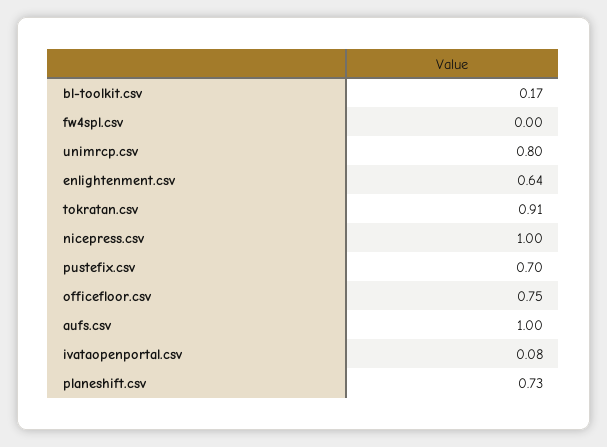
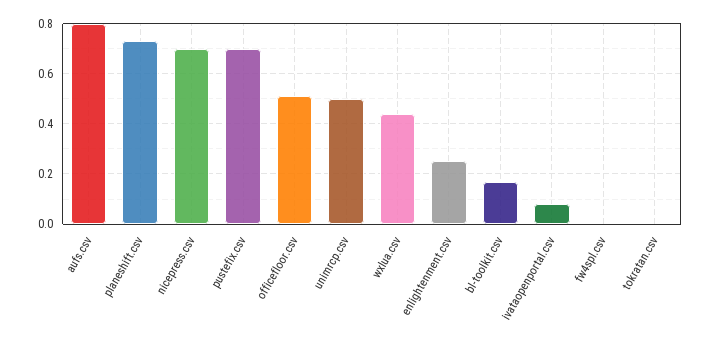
  {
    "bl-toolkit.csv": 0.17,
    "fw4spl.csv": 0,
-   "unimrcp.csv": 0.8,
+   "unimrcp.csv": 0.5,
-   "enlightenment.csv": 0.64,
+   "enlightenment.csv": 0.25,
-   "tokratan.csv": 0.91,
+   "tokratan.csv": 0,
-   "nicepress.csv": 1,
+   "nicepress.csv": 0.7,
    "pustefix.csv": 0.7,
-   "officefloor.csv": 0.75,
+   "officefloor.csv": 0.5,
-   "aufs.csv": 1,
+   "aufs.csv": 0.8,
    "ivataopenportal.csv": 0.08,
-   "planeshift.csv": 0.73
+   "planeshift.csv": 0.73,
+   "wxlua.csv": 0.45
  }

